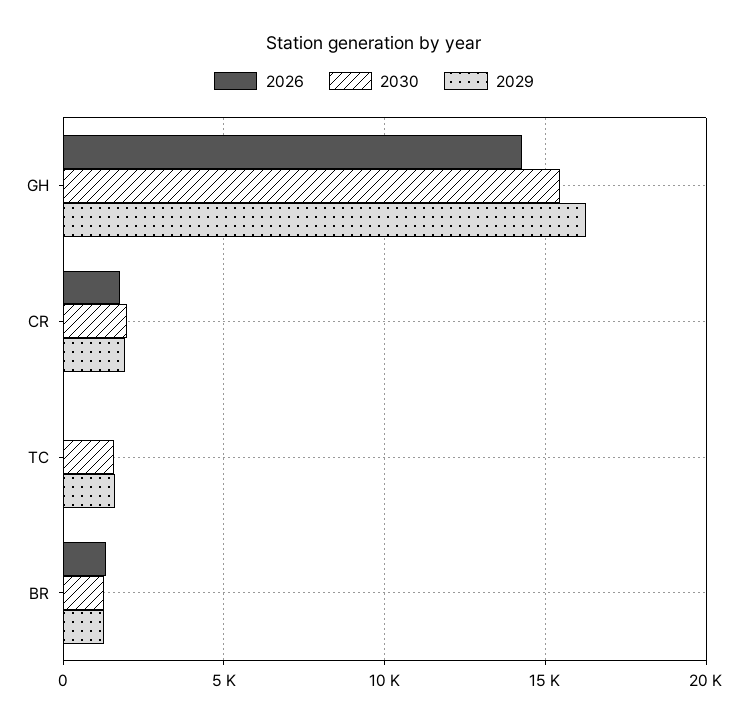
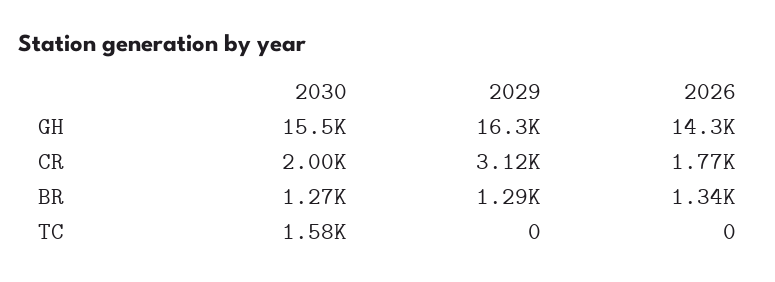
  {
    "2026": {
      "GH": 14300,
      "CR": 1770,
      "TC": 0,
      "BR": 1340
    },
    "2030": {
      "GH": 15500,
      "CR": 2000,
      "TC": 1580,
      "BR": 1270
    },
    "2029": {
      "GH": 16300,
-     "CR": 2000,
+     "CR": 3120,
-     "TC": 1500,
+     "TC": 0,
      "BR": 1290
    }
  }

